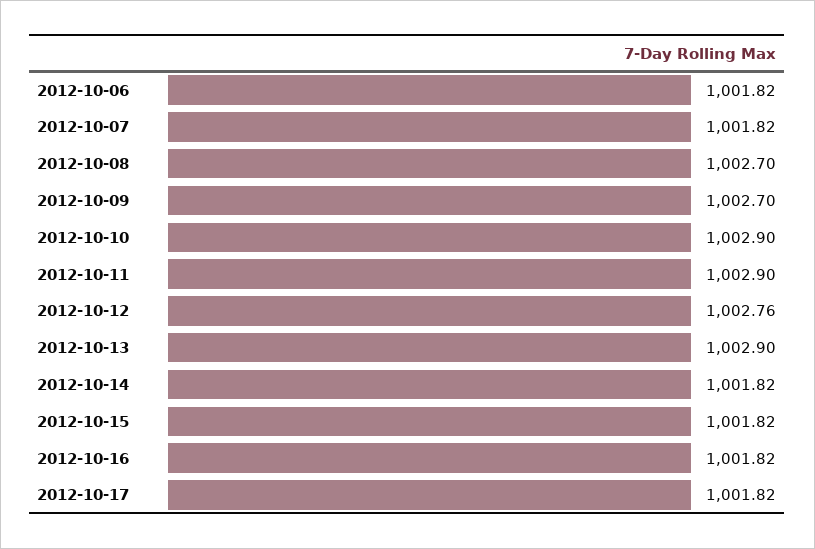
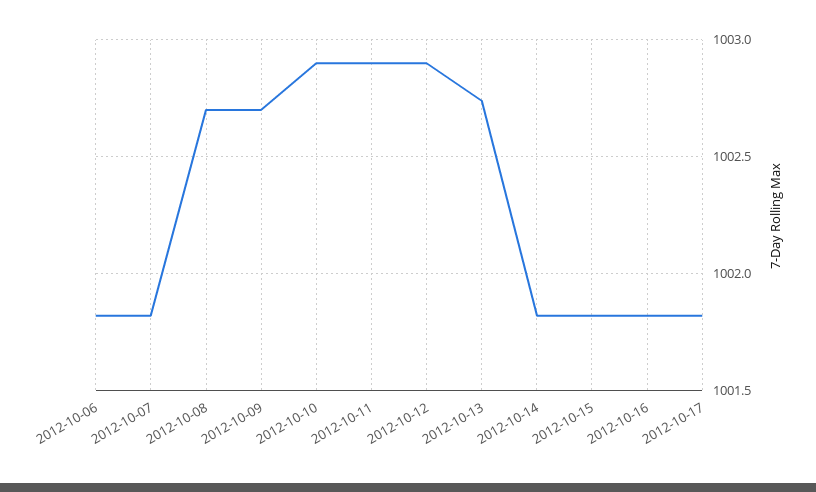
  {
    "2012-10-06": 1001.82,
    "2012-10-07": 1001.82,
    "2012-10-08": 1002.7,
    "2012-10-09": 1002.7,
    "2012-10-10": 1002.9,
    "2012-10-11": 1002.9,
-   "2012-10-12": 1002.76,
+   "2012-10-12": 1002.9,
-   "2012-10-13": 1002.9,
+   "2012-10-13": 1002.75,
    "2012-10-14": 1001.82,
    "2012-10-15": 1001.82,
    "2012-10-16": 1001.82,
    "2012-10-17": 1001.82
  }

